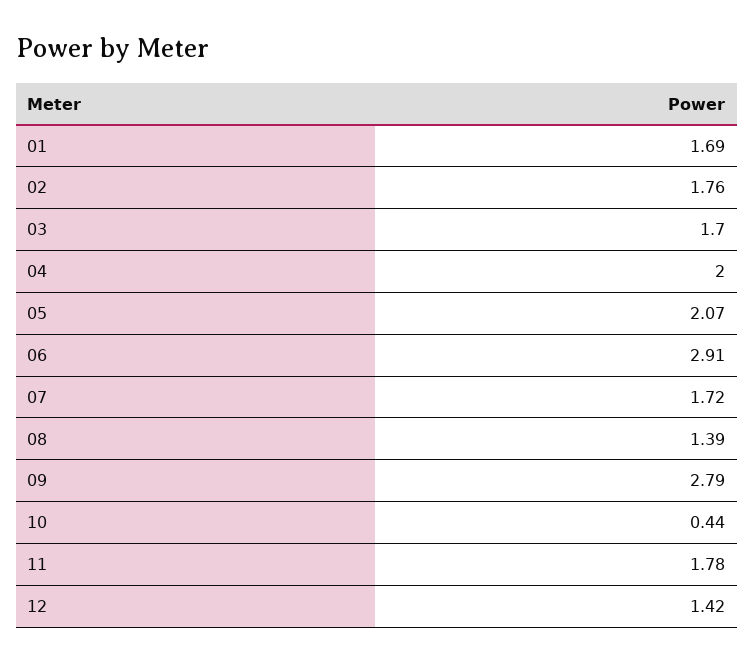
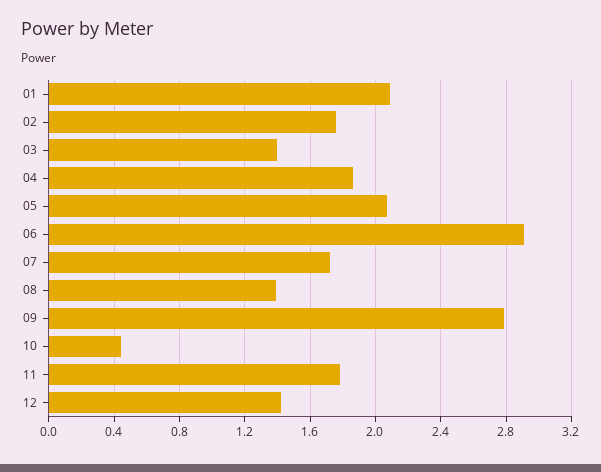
  {
-   "01": 1.69,
+   "01": 2.1,
    "02": 1.76,
-   "03": 1.7,
+   "03": 1.4,
-   "04": 2,
+   "04": 1.85,
    "05": 2.07,
    "06": 2.91,
    "07": 1.72,
    "08": 1.39,
    "09": 2.79,
    "10": 0.44,
    "11": 1.78,
    "12": 1.42
  }

